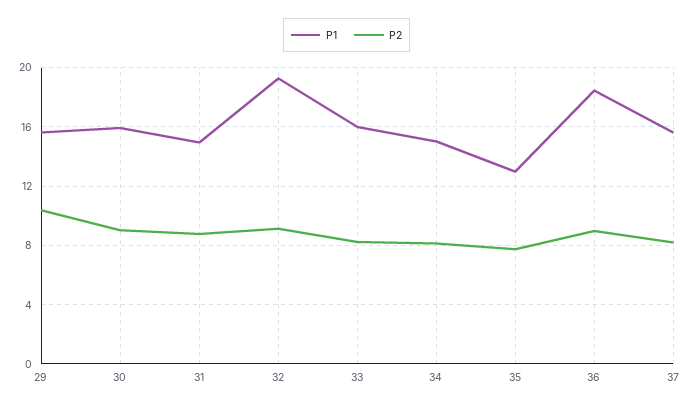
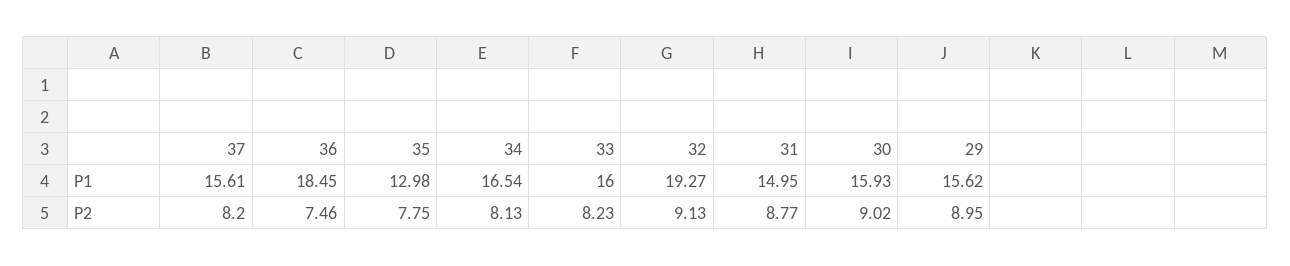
  {
    "P1": {
      "29": 15.62,
      "30": 15.93,
      "31": 14.95,
      "32": 19.27,
      "33": 16,
-     "34": 15,
+     "34": 16.54,
      "35": 12.98,
      "36": 18.45,
      "37": 15.61
    },
    "P2": {
-     "29": 10.5,
+     "29": 8.95,
      "30": 9.02,
      "31": 8.77,
      "32": 9.13,
      "33": 8.23,
      "34": 8.13,
      "35": 7.75,
-     "36": 9,
+     "36": 7.46,
      "37": 8.2
    }
  }

